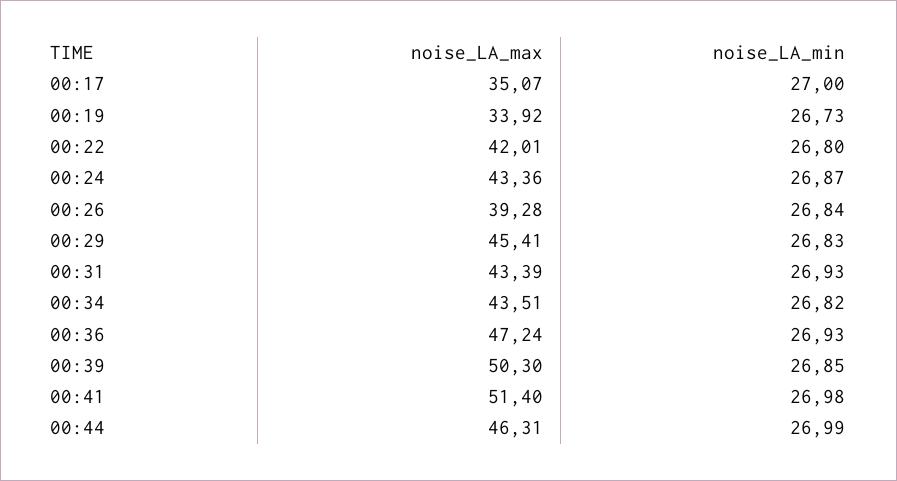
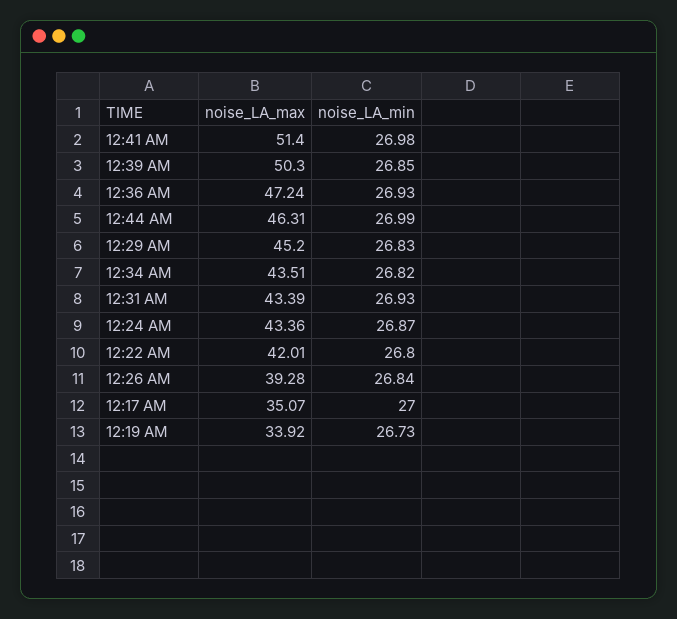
  {
    "noise_LA_max": {
      "00:17": 35.07,
      "00:19": 33.92,
      "00:22": 42.01,
      "00:24": 43.36,
      "00:26": 39.28,
-     "00:29": 45.41,
+     "00:29": 45.2,
      "00:31": 43.39,
      "00:34": 43.51,
      "00:36": 47.24,
      "00:39": 50.3,
      "00:41": 51.4,
      "00:44": 46.31
    },
    "noise_LA_min": {
      "00:17": 27,
      "00:19": 26.73,
      "00:22": 26.8,
      "00:24": 26.87,
      "00:26": 26.84,
      "00:29": 26.83,
      "00:31": 26.93,
      "00:34": 26.82,
      "00:36": 26.93,
      "00:39": 26.85,
      "00:41": 26.98,
      "00:44": 26.99
    }
  }

